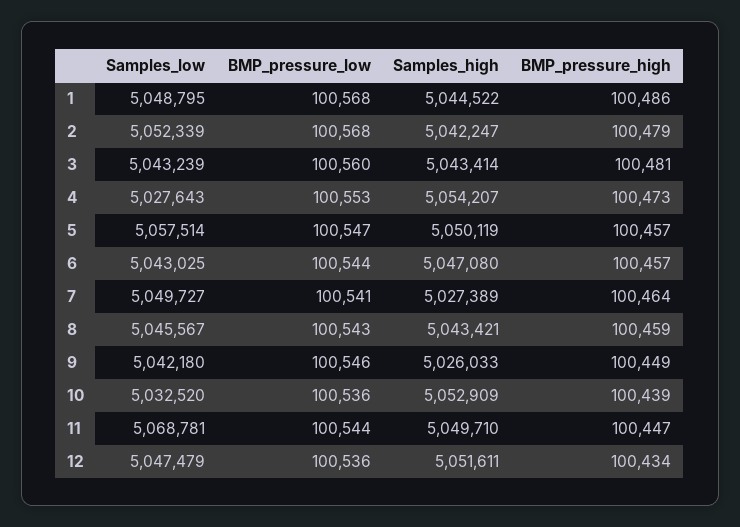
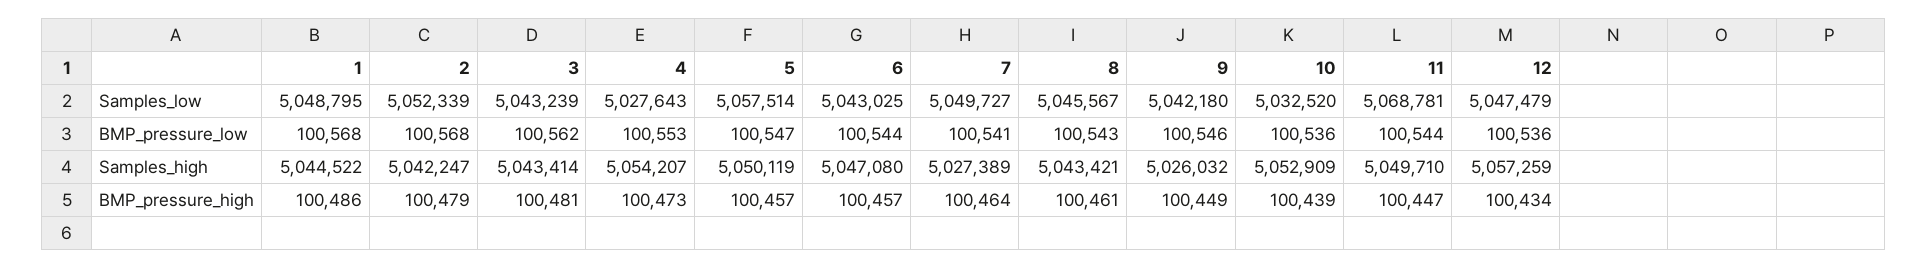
  {
    "Samples_low": {
      "1": 5048795,
      "2": 5052339,
      "3": 5043239,
      "4": 5027643,
      "5": 5057514,
      "6": 5043025,
      "7": 5049727,
      "8": 5045567,
      "9": 5042180,
      "10": 5032520,
      "11": 5068781,
      "12": 5047479
    },
    "BMP_pressure_low": {
      "1": 100568,
      "2": 100568,
-     "3": 100560,
+     "3": 100562,
      "4": 100553,
      "5": 100547,
      "6": 100544,
      "7": 100541,
      "8": 100543,
      "9": 100546,
      "10": 100536,
      "11": 100544,
      "12": 100536
    },
    "Samples_high": {
      "1": 5044522,
      "2": 5042247,
      "3": 5043414,
      "4": 5054207,
      "5": 5050119,
      "6": 5047080,
      "7": 5027389,
      "8": 5043421,
-     "9": 5026033,
+     "9": 5026032,
      "10": 5052909,
      "11": 5049710,
-     "12": 5051611
+     "12": 5057259
    },
    "BMP_pressure_high": {
      "1": 100486,
      "2": 100479,
      "3": 100481,
      "4": 100473,
      "5": 100457,
      "6": 100457,
      "7": 100464,
-     "8": 100459,
+     "8": 100461,
      "9": 100449,
      "10": 100439,
      "11": 100447,
      "12": 100434
    }
  }

